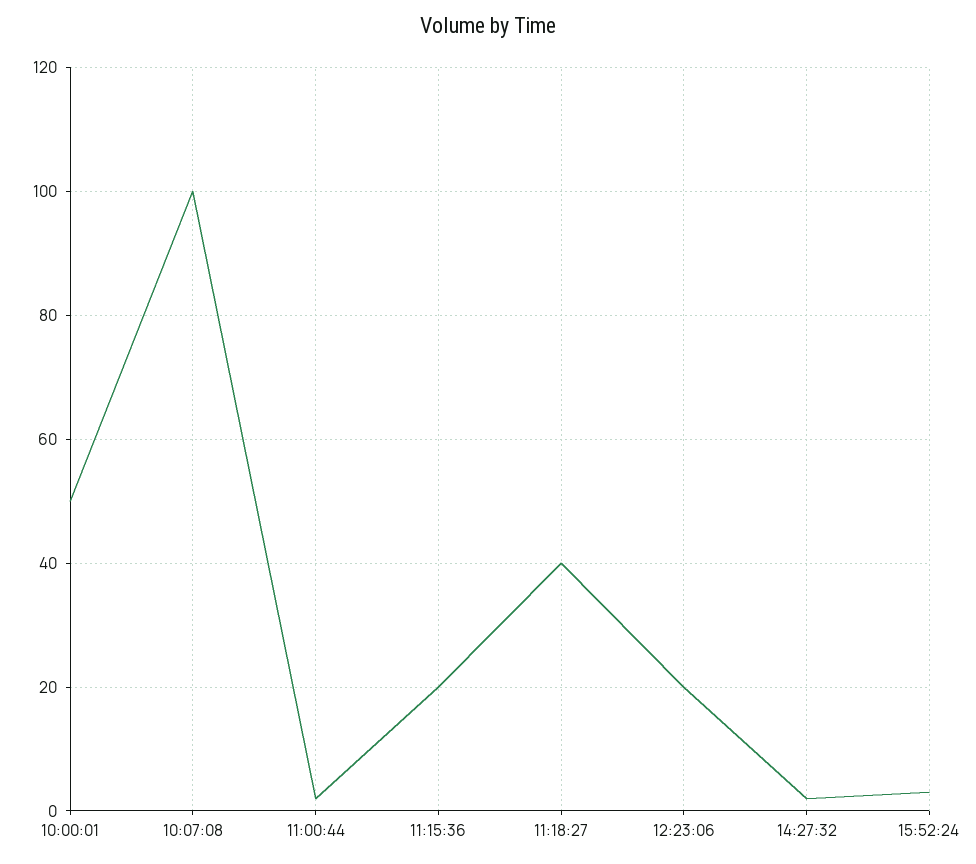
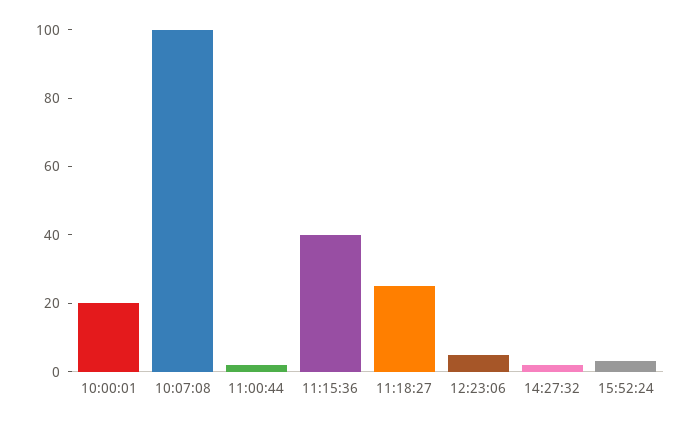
  {
-   "10:00:01": 50,
+   "10:00:01": 20,
    "10:07:08": 100,
    "11:00:44": 0,
-   "11:15:36": 20,
+   "11:15:36": 40,
-   "11:18:27": 40,
+   "11:18:27": 25,
-   "12:23:06": 20,
+   "12:23:06": 5,
    "14:27:32": 0,
    "15:52:24": 5
  }

